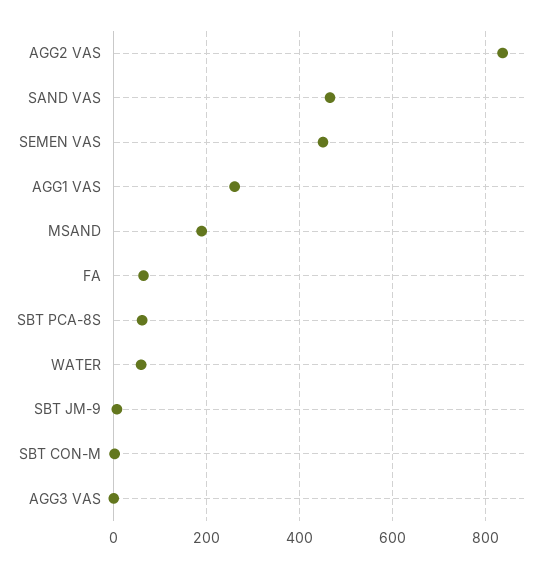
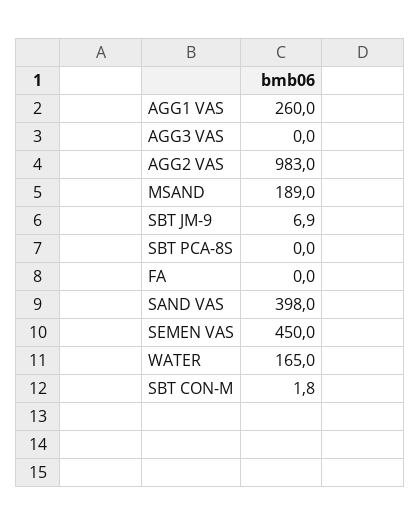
  {
-   "AGG2 VAS": 840,
+   "AGG2 VAS": 983,
-   "SAND VAS": 460,
+   "SAND VAS": 398,
    "SEMEN VAS": 450,
    "AGG1 VAS": 260,
    "MSAND": 189,
-   "FA": 60,
+   "FA": 0,
-   "SBT PCA-8S": 60,
+   "SBT PCA-8S": 0,
-   "WATER": 60,
+   "WATER": 165,
    "SBT JM-9": 6.9,
    "SBT CON-M": 1.8,
    "AGG3 VAS": 0
  }

